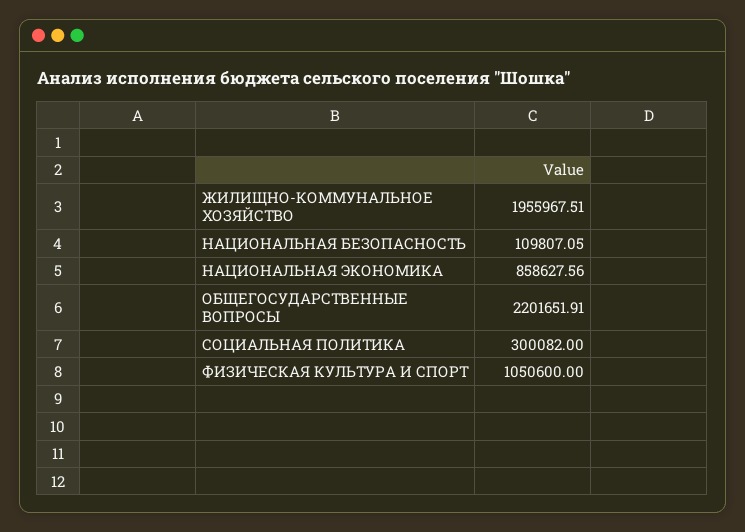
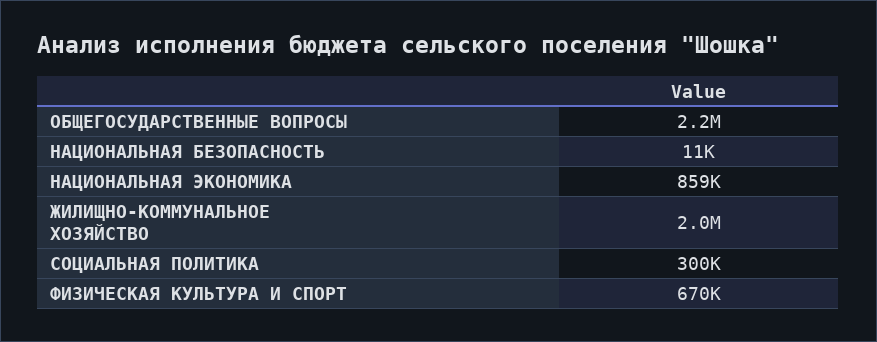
  {
    "ЖИЛИЩНО-КОММУНАЛЬНОЕ ХОЗЯЙСТВО": 1955967.51,
-   "НАЦИОНАЛЬНАЯ БЕЗОПАСНОСТЬ": 109807.05,
+   "НАЦИОНАЛЬНАЯ БЕЗОПАСНОСТЬ": 11000,
    "НАЦИОНАЛЬНАЯ ЭКОНОМИКА": 858627.56,
    "ОБЩЕГОСУДАРСТВЕННЫЕ ВОПРОСЫ": 2201651.91,
    "СОЦИАЛЬНАЯ ПОЛИТИКА": 300082,
-   "ФИЗИЧЕСКАЯ КУЛЬТУРА И СПОРТ": 1050600
+   "ФИЗИЧЕСКАЯ КУЛЬТУРА И СПОРТ": 670000
  }

